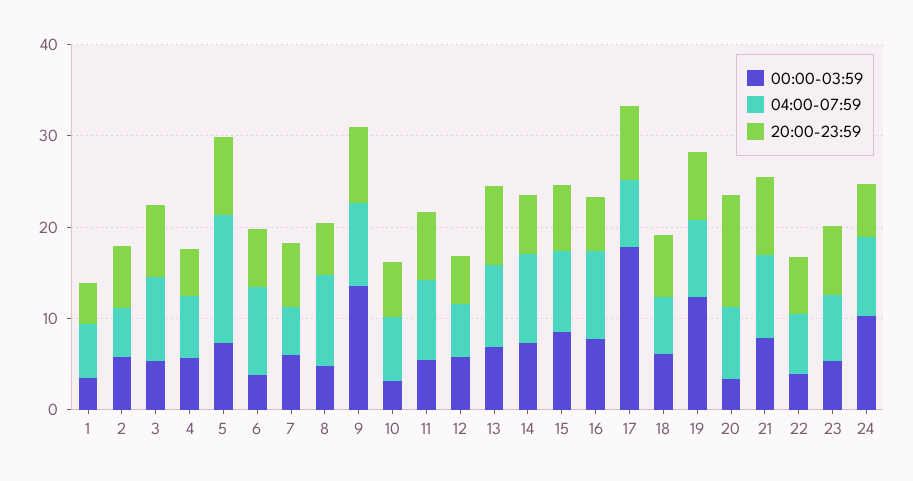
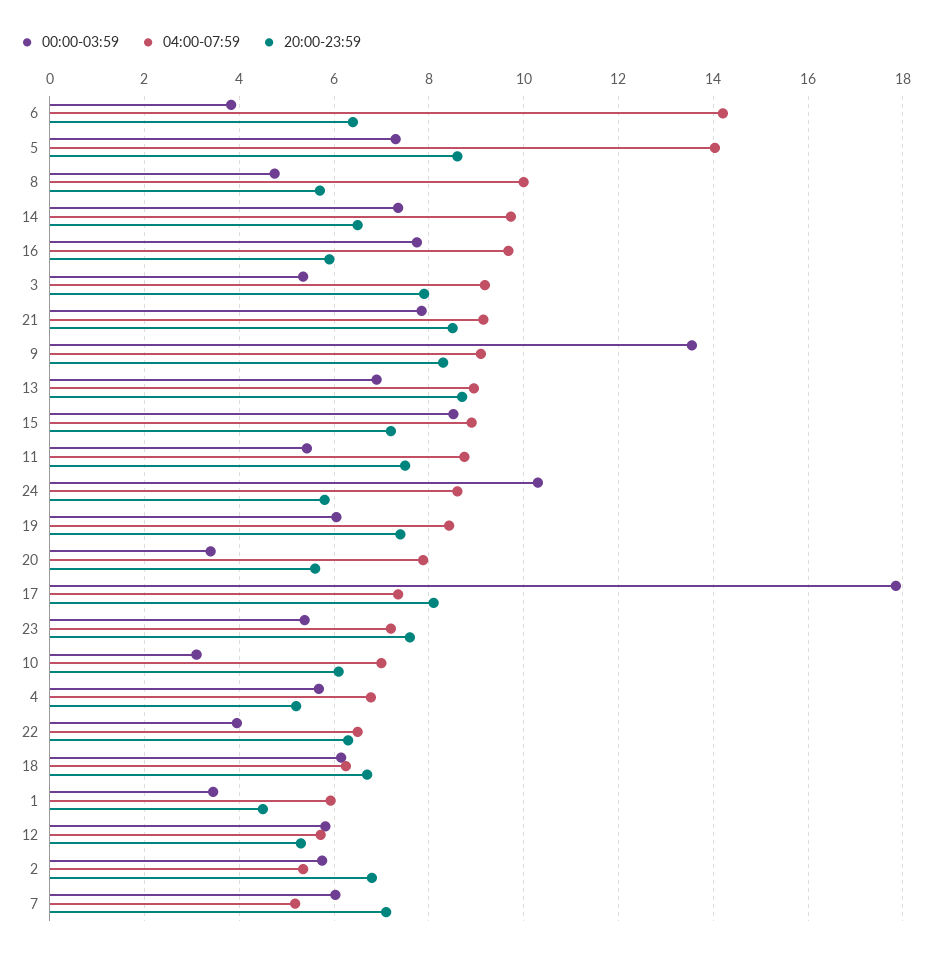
  {
    "00:00-03:59": {
      "1": 3.4,
      "2": 5.8,
      "3": 5.4,
      "4": 5.6,
      "5": 7.4,
      "6": 3.8,
      "7": 6,
      "8": 4.8,
      "9": 13.6,
      "10": 3.2,
      "11": 5.4,
      "12": 5.8,
      "13": 7,
      "14": 7.4,
      "15": 8.6,
      "16": 7.8,
      "17": 17.8,
      "18": 6.2,
-     "19": 12,
+     "19": 6,
      "20": 3.4,
      "21": 7.8,
      "22": 4,
      "23": 5.4,
      "24": 10.4
    },
    "04:00-07:59": {
      "1": 6,
      "2": 5.4,
      "3": 9.2,
      "4": 6.8,
      "5": 14,
-     "6": 10,
+     "6": 14.2,
      "7": 5.2,
      "8": 10,
      "9": 9.2,
      "10": 7,
      "11": 8.8,
      "12": 5.8,
      "13": 9,
      "14": 9.8,
      "15": 9,
      "16": 9.6,
      "17": 7.4,
      "18": 6.2,
      "19": 8.4,
      "20": 7.8,
      "21": 9.2,
      "22": 6.6,
      "23": 7.2,
      "24": 8.6
    },
    "20:00-23:59": {
      "1": 4.6,
      "2": 6.8,
      "3": 8,
      "4": 5.2,
      "5": 8.6,
      "6": 6.4,
      "7": 7.2,
      "8": 5.8,
      "9": 8.4,
      "10": 6.2,
      "11": 7.6,
      "12": 5.4,
      "13": 8.8,
      "14": 6.6,
      "15": 7.2,
      "16": 6,
      "17": 8.2,
      "18": 6.8,
      "19": 7.4,
-     "20": 12,
+     "20": 5.6,
      "21": 8.6,
      "22": 6.4,
      "23": 7.6,
      "24": 5.8
    }
  }

